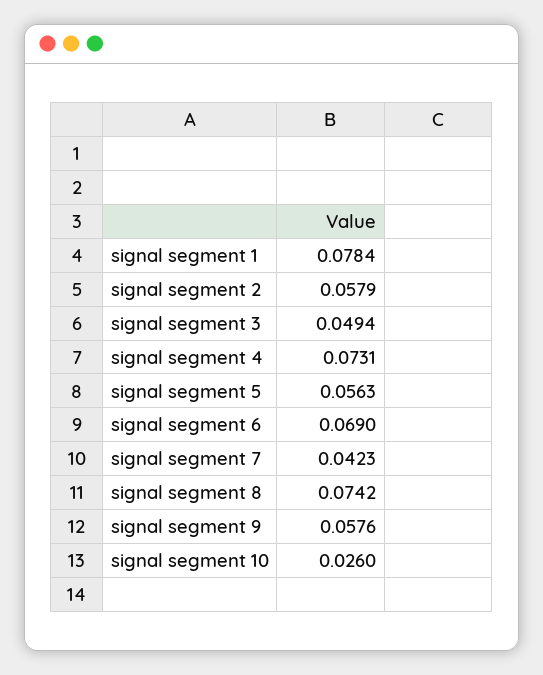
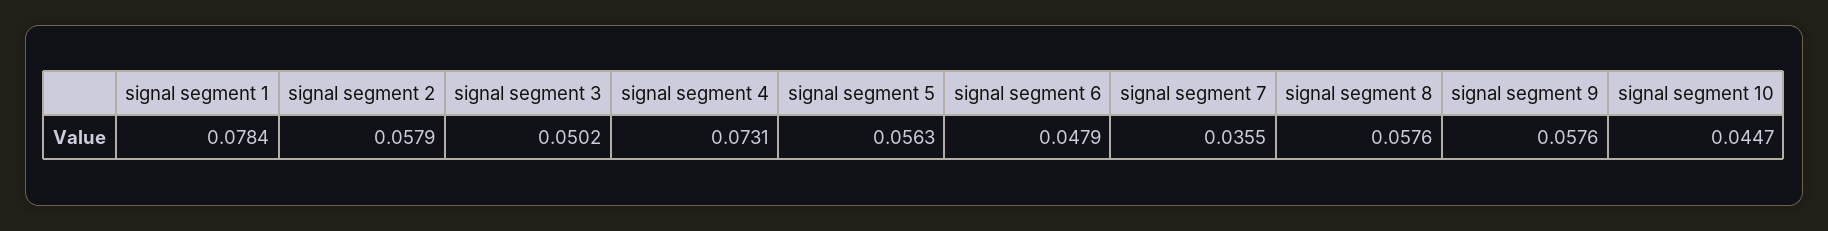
  {
    "signal segment 1": 0.0784,
    "signal segment 2": 0.0579,
-   "signal segment 3": 0.0494,
+   "signal segment 3": 0.0502,
    "signal segment 4": 0.0731,
    "signal segment 5": 0.0563,
-   "signal segment 6": 0.069,
+   "signal segment 6": 0.0479,
-   "signal segment 7": 0.0423,
+   "signal segment 7": 0.0355,
-   "signal segment 8": 0.0742,
+   "signal segment 8": 0.0576,
    "signal segment 9": 0.0576,
-   "signal segment 10": 0.026
+   "signal segment 10": 0.0447
  }

